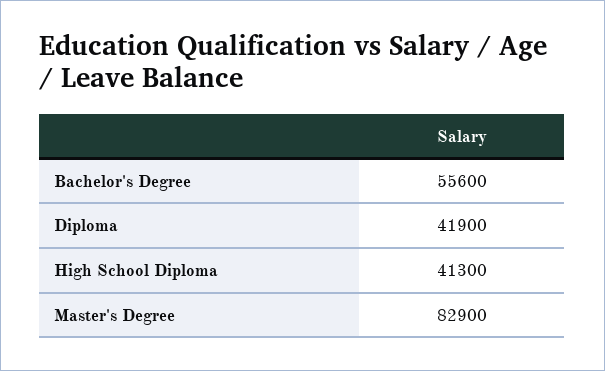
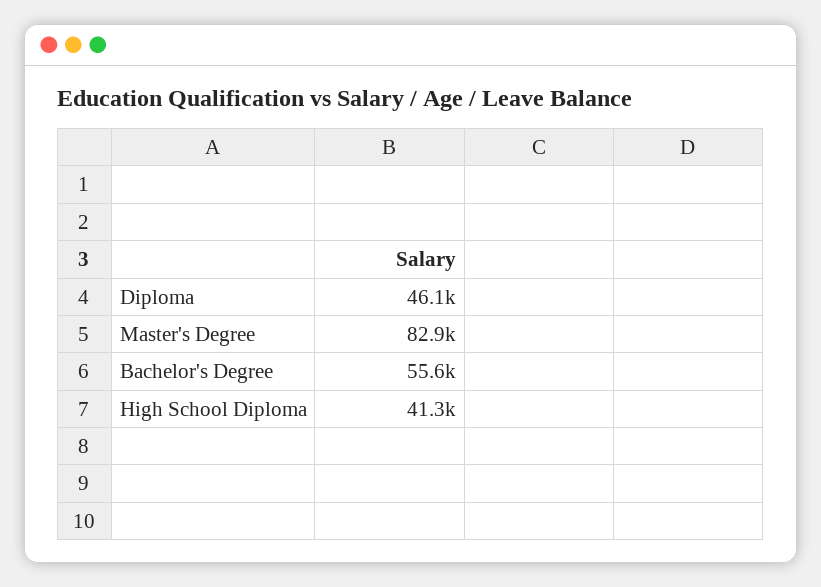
  {
    "Bachelor's Degree": 55600,
-   "Diploma": 41900,
+   "Diploma": 46100,
    "High School Diploma": 41300,
    "Master's Degree": 82900
  }

